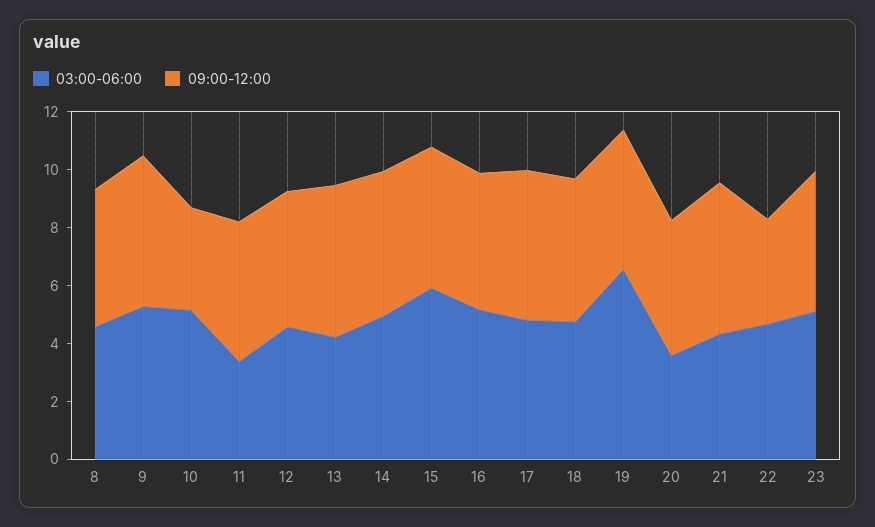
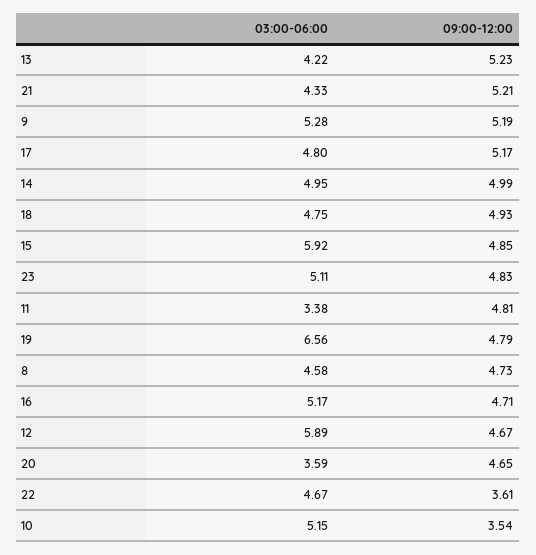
  {
    "03:00-06:00": {
      "8": 4.58,
      "9": 5.28,
      "10": 5.15,
      "11": 3.38,
-     "12": 4.5,
+     "12": 5.89,
      "13": 4.22,
      "14": 4.95,
      "15": 5.92,
      "16": 5.17,
      "17": 4.8,
      "18": 4.75,
      "19": 6.56,
      "20": 3.59,
      "21": 4.33,
      "22": 4.67,
      "23": 5.11
    },
    "09:00-12:00": {
      "8": 4.73,
      "9": 5.19,
      "10": 3.54,
      "11": 4.81,
      "12": 4.67,
      "13": 5.23,
      "14": 4.99,
      "15": 4.85,
      "16": 4.71,
      "17": 5.17,
      "18": 4.93,
      "19": 4.79,
      "20": 4.65,
      "21": 5.21,
      "22": 3.61,
      "23": 4.83
    }
  }

